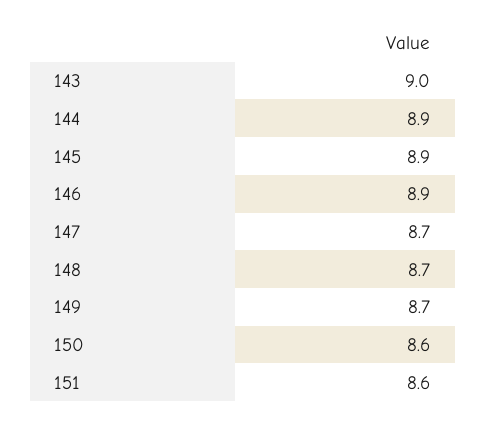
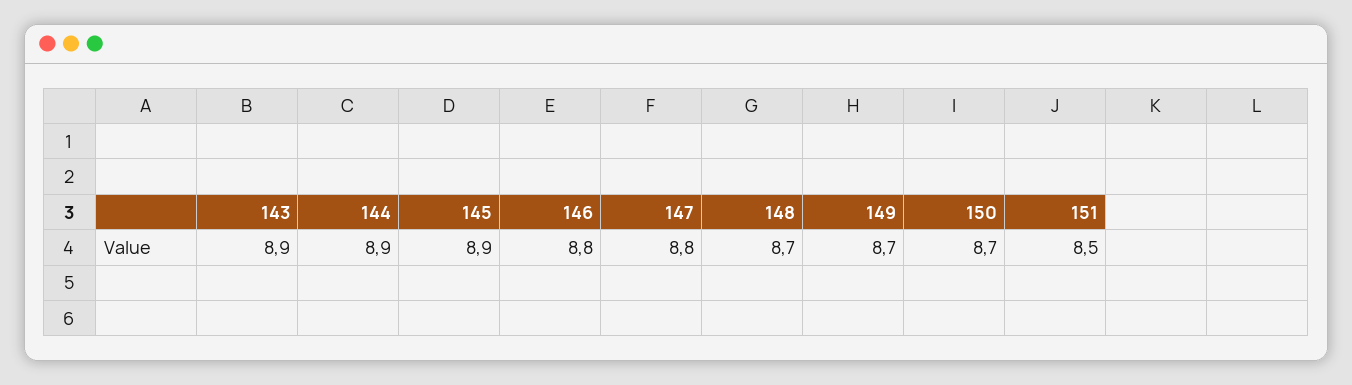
  {
-   "143": 9,
+   "143": 8.9,
    "144": 8.9,
    "145": 8.9,
-   "146": 8.9,
+   "146": 8.8,
-   "147": 8.7,
+   "147": 8.8,
    "148": 8.7,
    "149": 8.7,
-   "150": 8.6,
+   "150": 8.7,
-   "151": 8.6
+   "151": 8.5
  }

